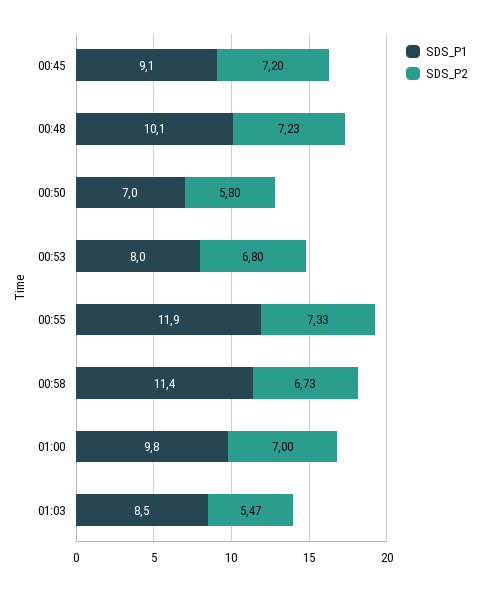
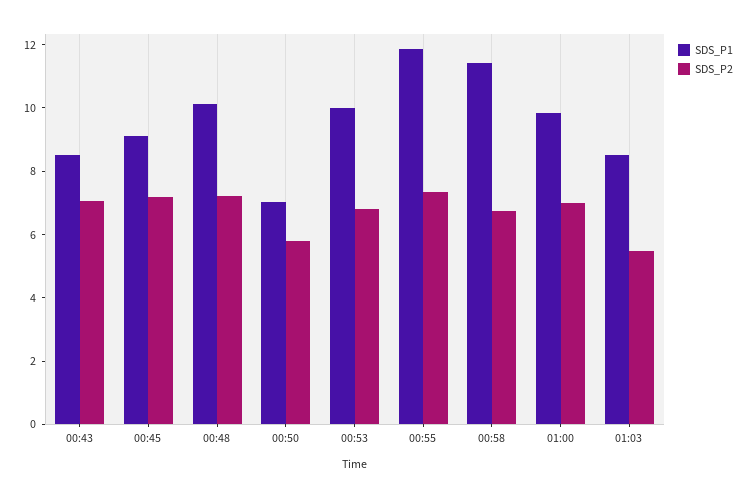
  {
    "SDS_P1": {
      "00:45": 9.1,
      "00:48": 10.1,
      "00:50": 7,
-     "00:53": 8,
+     "00:53": 10,
      "00:55": 11.9,
      "00:58": 11.4,
      "01:00": 9.8,
-     "01:03": 8.5
+     "01:03": 8.5,
+     "00:43": 8.5
    },
    "SDS_P2": {
      "00:45": 7.2,
      "00:48": 7.23,
      "00:50": 5.8,
      "00:53": 6.8,
      "00:55": 7.33,
      "00:58": 6.73,
      "01:00": 7,
-     "01:03": 5.47
+     "01:03": 5.47,
+     "00:43": 7
    }
  }

